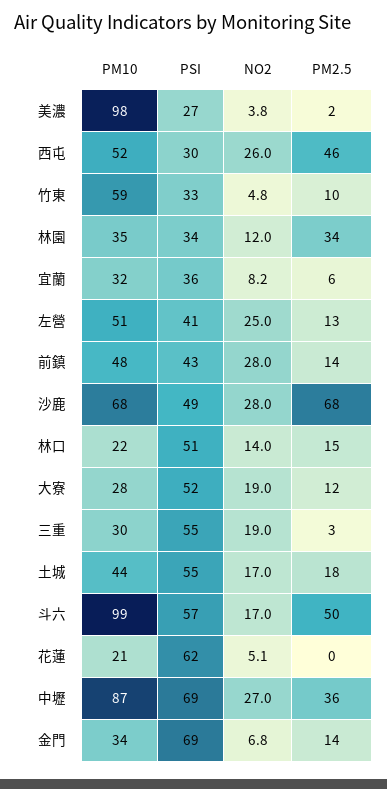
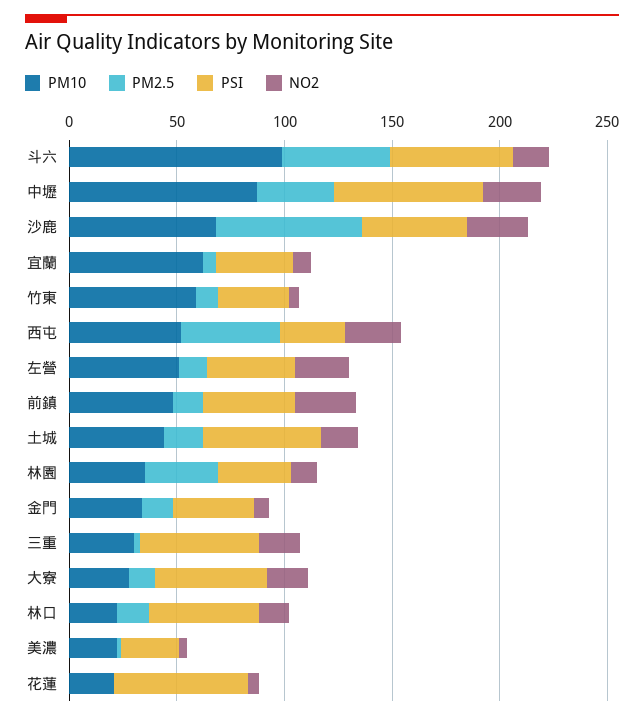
  {
    "PM10": {
-     "美濃": 98,
+     "美濃": 20,
      "西屯": 52,
      "竹東": 59,
      "林園": 35,
-     "宜蘭": 32,
+     "宜蘭": 60,
      "左營": 51,
      "前鎮": 48,
      "沙鹿": 68,
      "林口": 22,
      "大寮": 28,
      "三重": 30,
      "土城": 44,
      "斗六": 99,
      "花蓮": 21,
      "中壢": 87,
      "金門": 34
    },
    "PSI": {
      "美濃": 27,
      "西屯": 30,
      "竹東": 33,
      "林園": 34,
      "宜蘭": 36,
      "左營": 41,
      "前鎮": 43,
      "沙鹿": 49,
      "林口": 51,
      "大寮": 52,
      "三重": 55,
      "土城": 55,
      "斗六": 57,
      "花蓮": 62,
      "中壢": 69,
-     "金門": 69
+     "金門": 40
    },
    "NO2": {
      "美濃": 3.8,
      "西屯": 26,
      "竹東": 4.8,
      "林園": 12,
      "宜蘭": 8.2,
      "左營": 25,
      "前鎮": 28,
      "沙鹿": 28,
      "林口": 14,
      "大寮": 19,
      "三重": 19,
      "土城": 17,
      "斗六": 17,
      "花蓮": 5.1,
      "中壢": 27,
      "金門": 6.8
    },
    "PM2.5": {
      "美濃": 2,
      "西屯": 46,
      "竹東": 10,
      "林園": 34,
      "宜蘭": 6,
      "左營": 13,
      "前鎮": 14,
      "沙鹿": 68,
      "林口": 15,
      "大寮": 12,
      "三重": 3,
      "土城": 18,
      "斗六": 50,
      "花蓮": 0,
      "中壢": 36,
      "金門": 14
    }
  }

